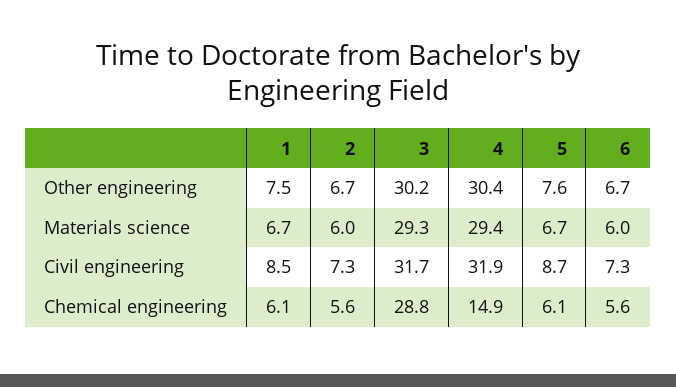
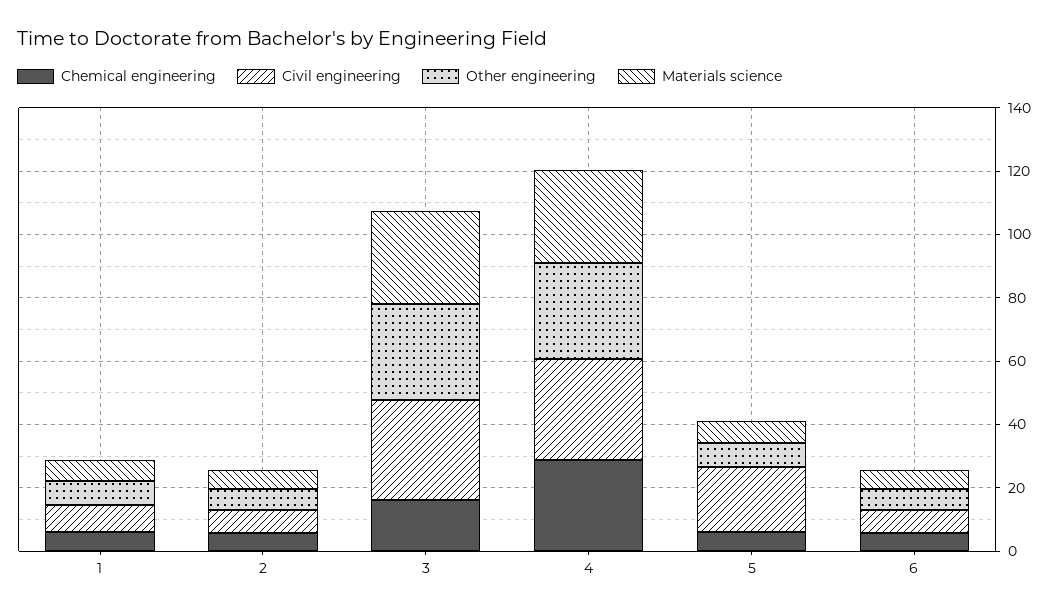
  {
    "Other engineering": {
      "1": 7.5,
      "2": 6.7,
      "3": 30.2,
      "4": 30.4,
      "5": 7.6,
      "6": 6.7
    },
    "Materials science": {
      "1": 6.7,
      "2": 6,
      "3": 29.3,
      "4": 29.4,
      "5": 6.7,
      "6": 6
    },
    "Civil engineering": {
      "1": 8.5,
      "2": 7.3,
      "3": 31.7,
      "4": 31.9,
-     "5": 8.7,
+     "5": 20,
      "6": 7.3
    },
    "Chemical engineering": {
      "1": 6.1,
      "2": 5.6,
-     "3": 28.8,
+     "3": 15,
-     "4": 14.9,
+     "4": 30,
      "5": 6.1,
      "6": 5.6
    }
  }

